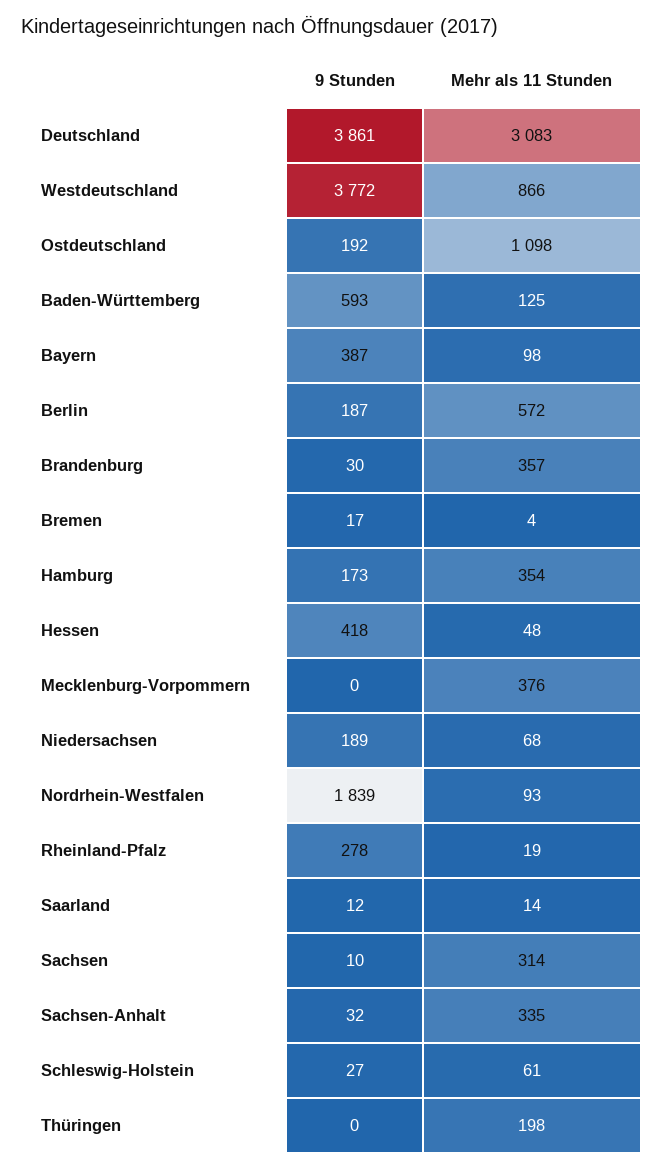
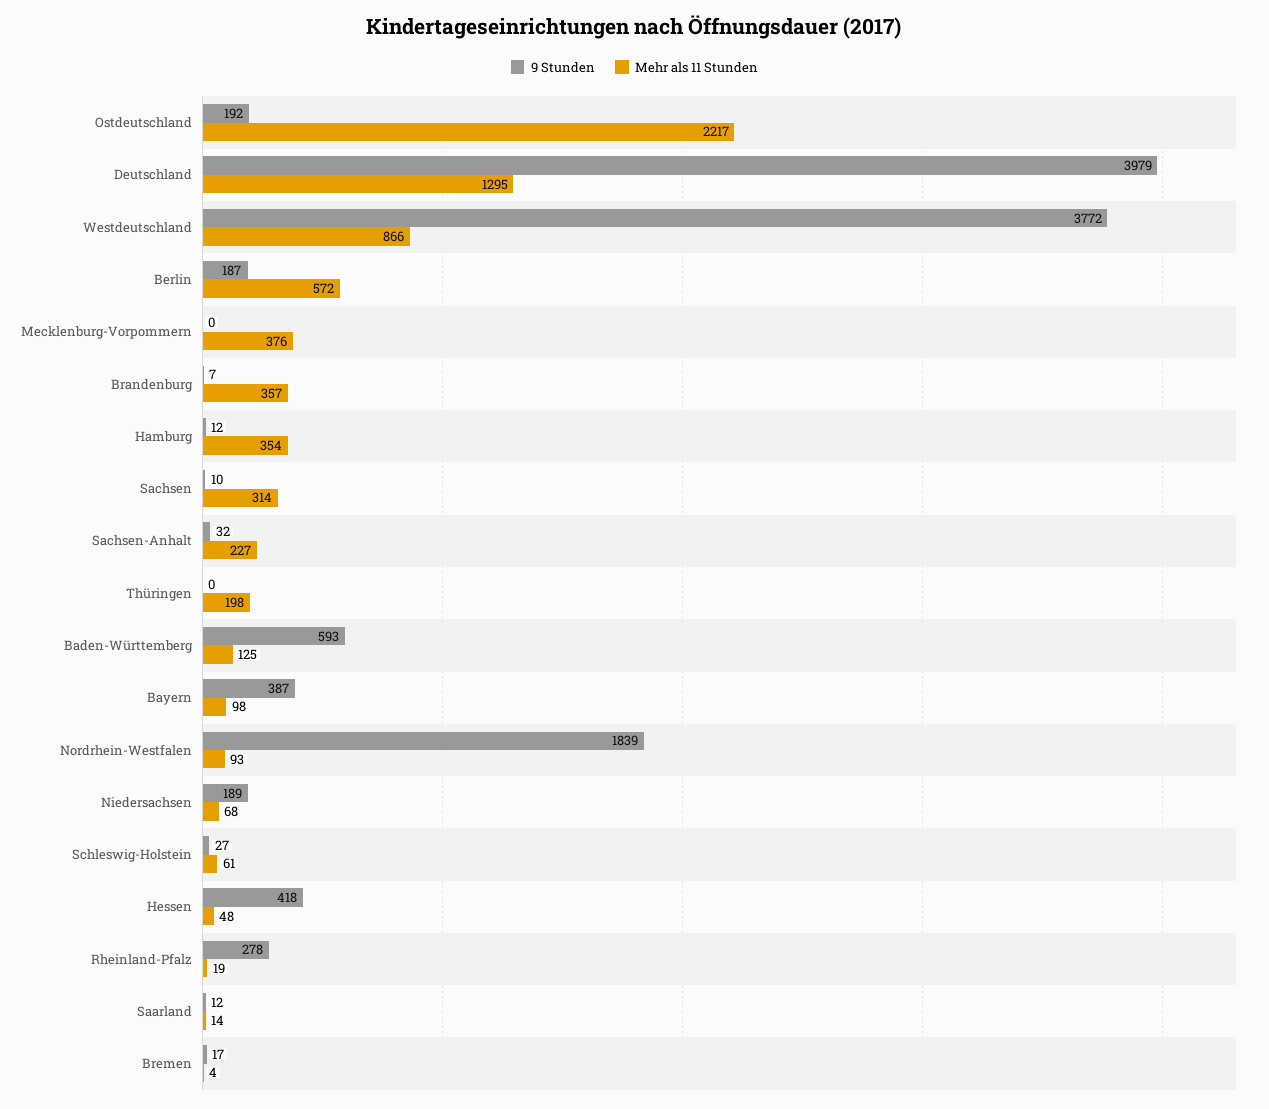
  {
    "9 Stunden": {
-     "Deutschland": 3861,
+     "Deutschland": 3979,
      "Westdeutschland": 3772,
      "Ostdeutschland": 192,
      "Baden-Württemberg": 593,
      "Bayern": 387,
      "Berlin": 187,
-     "Brandenburg": 30,
+     "Brandenburg": 7,
      "Bremen": 17,
-     "Hamburg": 173,
+     "Hamburg": 12,
      "Hessen": 418,
      "Mecklenburg-Vorpommern": 0,
      "Niedersachsen": 189,
      "Nordrhein-Westfalen": 1839,
      "Rheinland-Pfalz": 278,
      "Saarland": 12,
      "Sachsen": 10,
      "Sachsen-Anhalt": 32,
      "Schleswig-Holstein": 27,
      "Thüringen": 0
    },
    "Mehr als 11 Stunden": {
-     "Deutschland": 3083,
+     "Deutschland": 1295,
      "Westdeutschland": 866,
-     "Ostdeutschland": 1098,
+     "Ostdeutschland": 2217,
      "Baden-Württemberg": 125,
      "Bayern": 98,
      "Berlin": 572,
      "Brandenburg": 357,
      "Bremen": 4,
      "Hamburg": 354,
      "Hessen": 48,
      "Mecklenburg-Vorpommern": 376,
      "Niedersachsen": 68,
      "Nordrhein-Westfalen": 93,
      "Rheinland-Pfalz": 19,
      "Saarland": 14,
      "Sachsen": 314,
-     "Sachsen-Anhalt": 335,
+     "Sachsen-Anhalt": 227,
      "Schleswig-Holstein": 61,
      "Thüringen": 198
    }
  }

